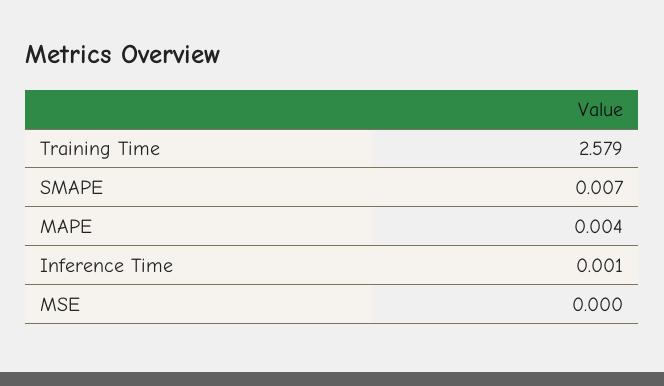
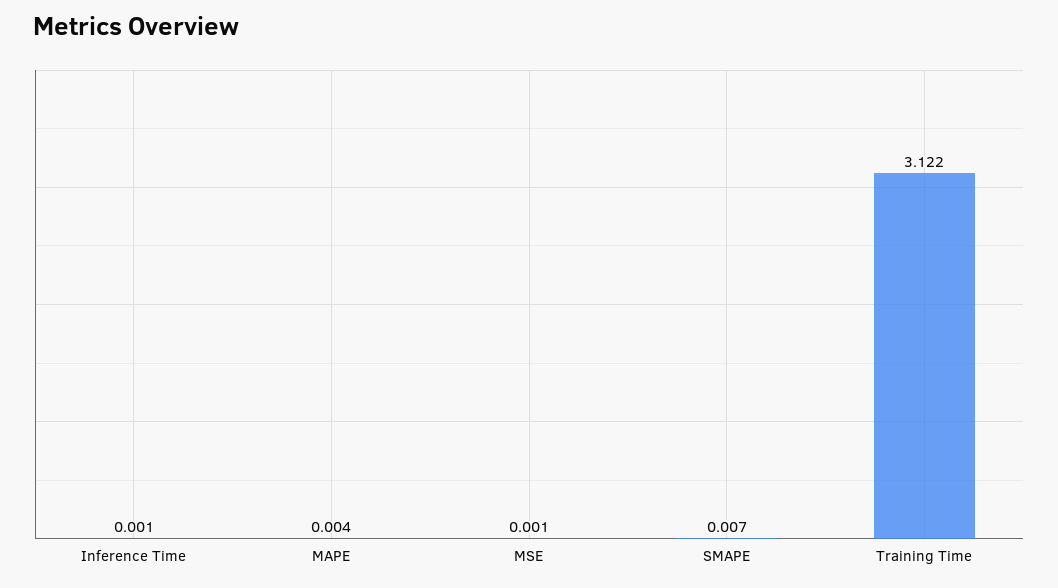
  {
-   "Training Time": 2.579,
+   "Training Time": 3.122,
    "SMAPE": 0.007,
    "MAPE": 0.004,
    "Inference Time": 0.001,
-   "MSE": 0
+   "MSE": 0.001
  }

